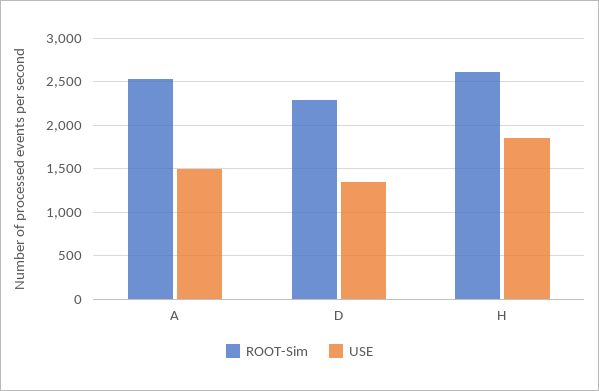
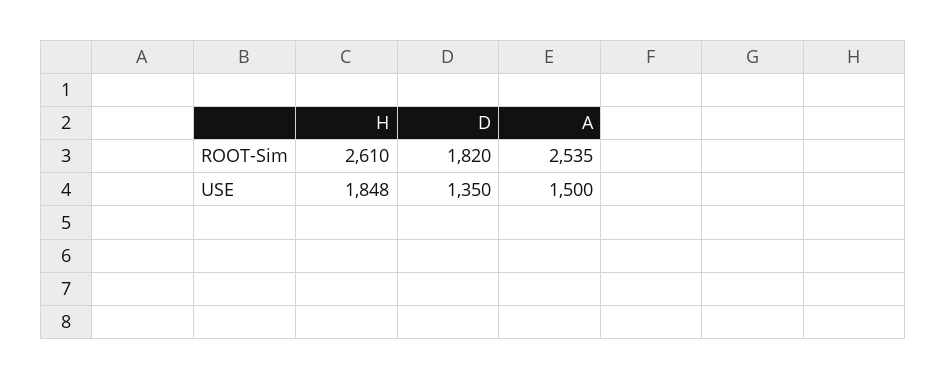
  {
    "ROOT-Sim": {
      "A": 2535,
-     "D": 2300,
+     "D": 1820,
      "H": 2610
    },
    "USE": {
      "A": 1500,
      "D": 1350,
      "H": 1848
    }
  }

